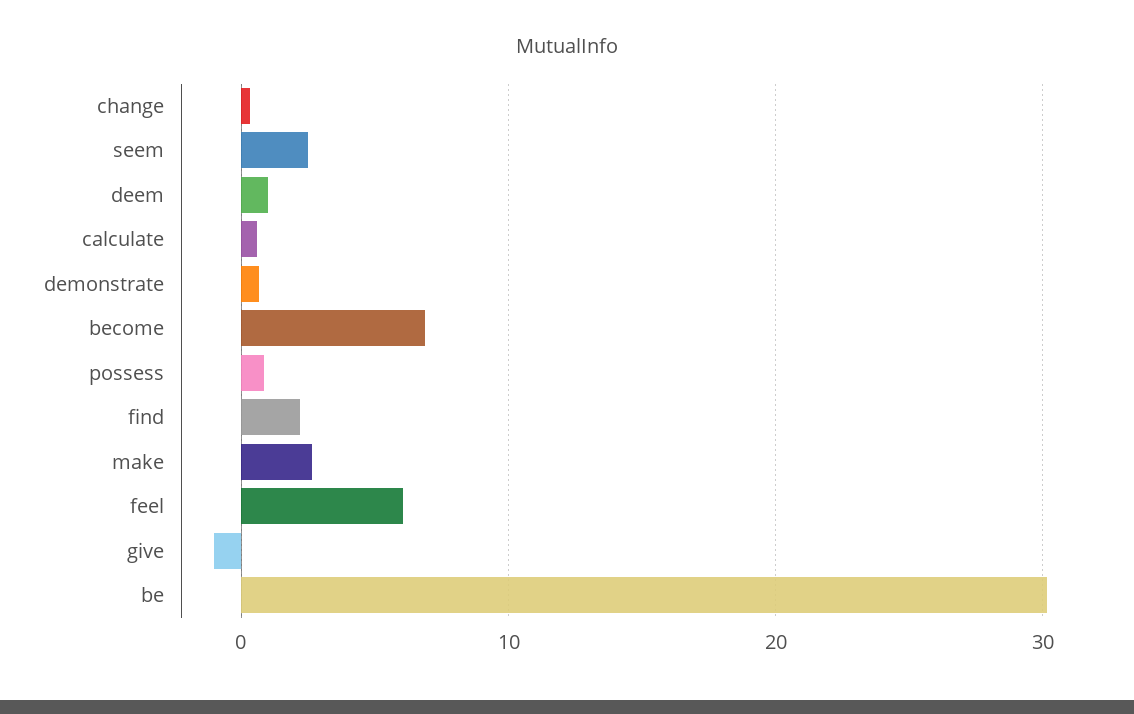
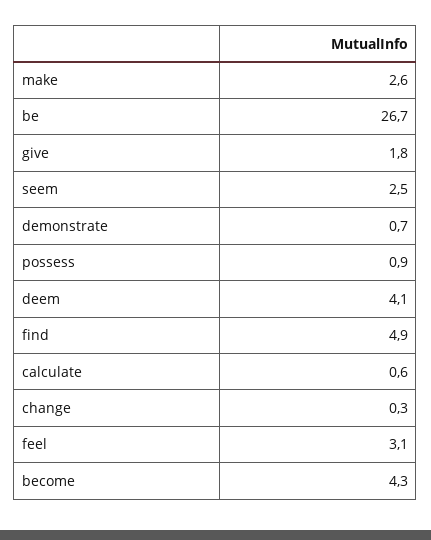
  {
    "change": 0.3,
    "seem": 2.5,
-   "deem": 1,
+   "deem": 4.1,
    "calculate": 0.6,
    "demonstrate": 0.7,
-   "become": 7,
+   "become": 4.3,
    "possess": 0.9,
-   "find": 2,
+   "find": 4.9,
    "make": 2.6,
-   "feel": 6,
+   "feel": 3.1,
-   "give": -1,
+   "give": 1.8,
-   "be": 30
+   "be": 26.7
  }

